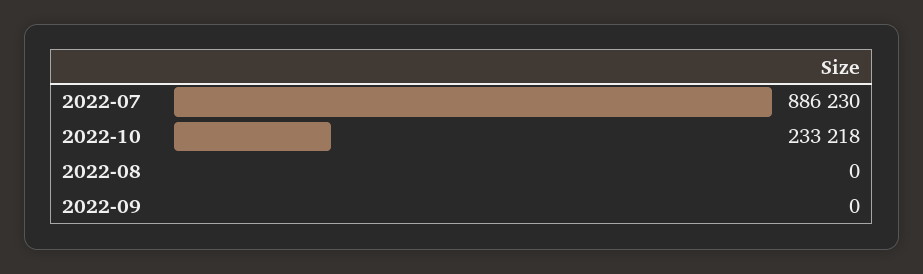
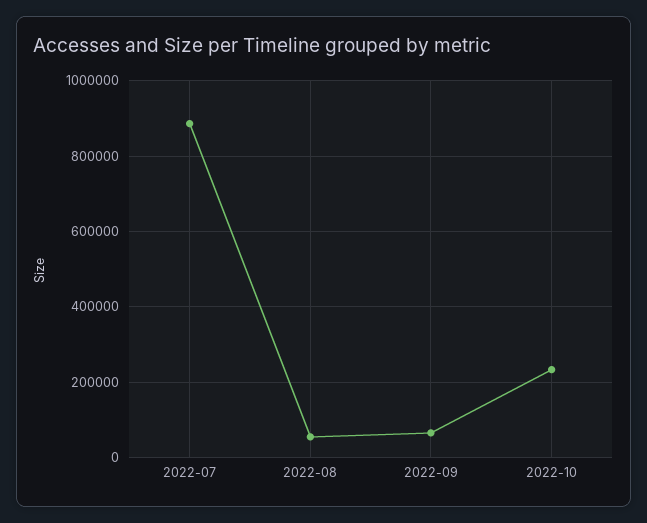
  {
    "2022-07": 886230,
    "2022-10": 233218,
-   "2022-08": 0,
+   "2022-08": 60000,
-   "2022-09": 0
+   "2022-09": 60000
  }

